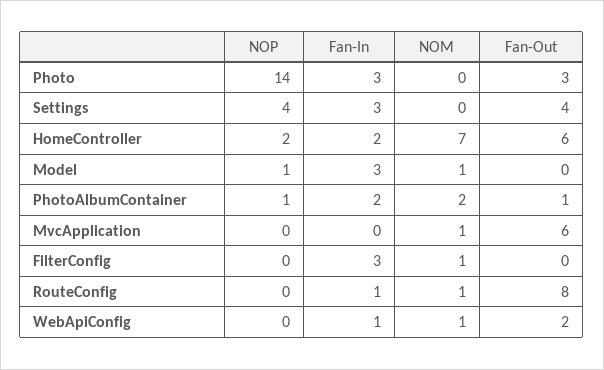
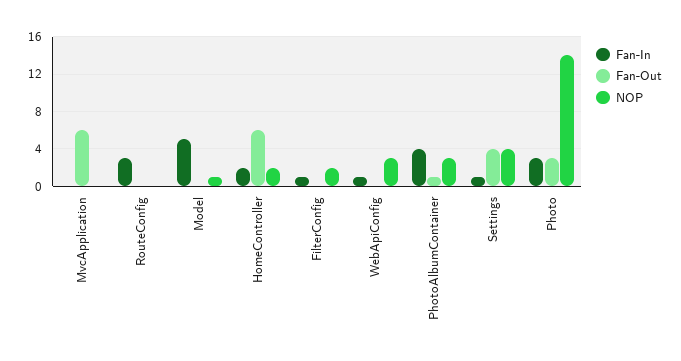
  {
    "NOP": {
      "Photo": 14,
      "Settings": 4,
      "HomeController": 2,
      "Model": 1,
-     "PhotoAlbumContainer": 1,
+     "PhotoAlbumContainer": 3,
      "MvcApplication": 0,
-     "FilterConfig": 0,
+     "FilterConfig": 2,
      "RouteConfig": 0,
-     "WebApiConfig": 0
+     "WebApiConfig": 3
    },
    "Fan-In": {
      "Photo": 3,
-     "Settings": 3,
+     "Settings": 1,
      "HomeController": 2,
-     "Model": 3,
+     "Model": 5,
-     "PhotoAlbumContainer": 2,
+     "PhotoAlbumContainer": 4,
      "MvcApplication": 0,
-     "FilterConfig": 3,
+     "FilterConfig": 1,
-     "RouteConfig": 1,
+     "RouteConfig": 3,
      "WebApiConfig": 1
    },
-   "NOM": {
-     "Photo": 0,
-     "Settings": 0,
-     "HomeController": 7,
-     "Model": 1,
-     "PhotoAlbumContainer": 2,
-     "MvcApplication": 1,
-     "FilterConfig": 1,
-     "RouteConfig": 1,
-     "WebApiConfig": 1
-   },
    "Fan-Out": {
      "Photo": 3,
      "Settings": 4,
      "HomeController": 6,
      "Model": 0,
      "PhotoAlbumContainer": 1,
      "MvcApplication": 6,
      "FilterConfig": 0,
-     "RouteConfig": 8,
+     "RouteConfig": 0,
-     "WebApiConfig": 2
+     "WebApiConfig": 0
    }
  }

